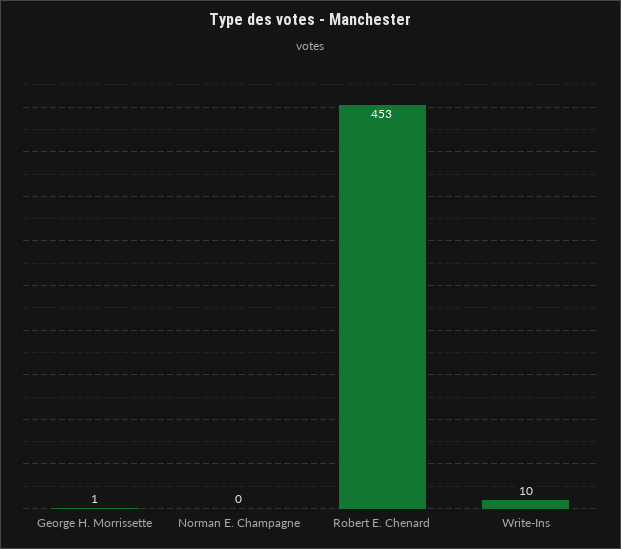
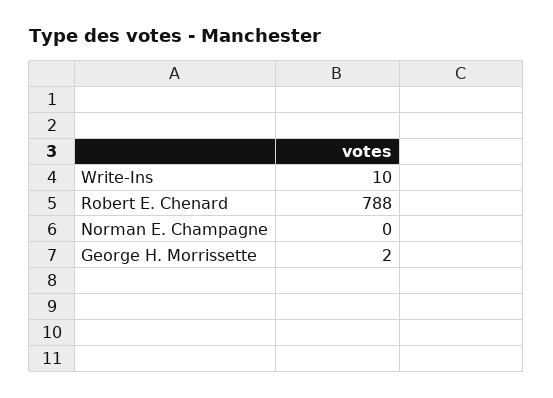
  {
-   "George H. Morrissette": 1,
+   "George H. Morrissette": 2,
    "Norman E. Champagne": 0,
-   "Robert E. Chenard": 453,
+   "Robert E. Chenard": 788,
    "Write-Ins": 10
  }

